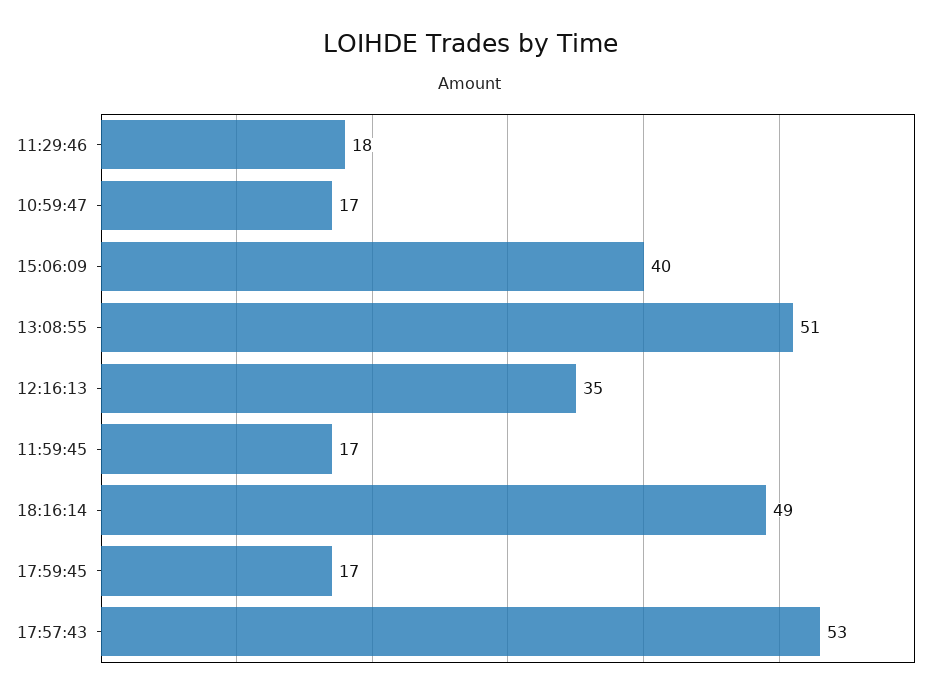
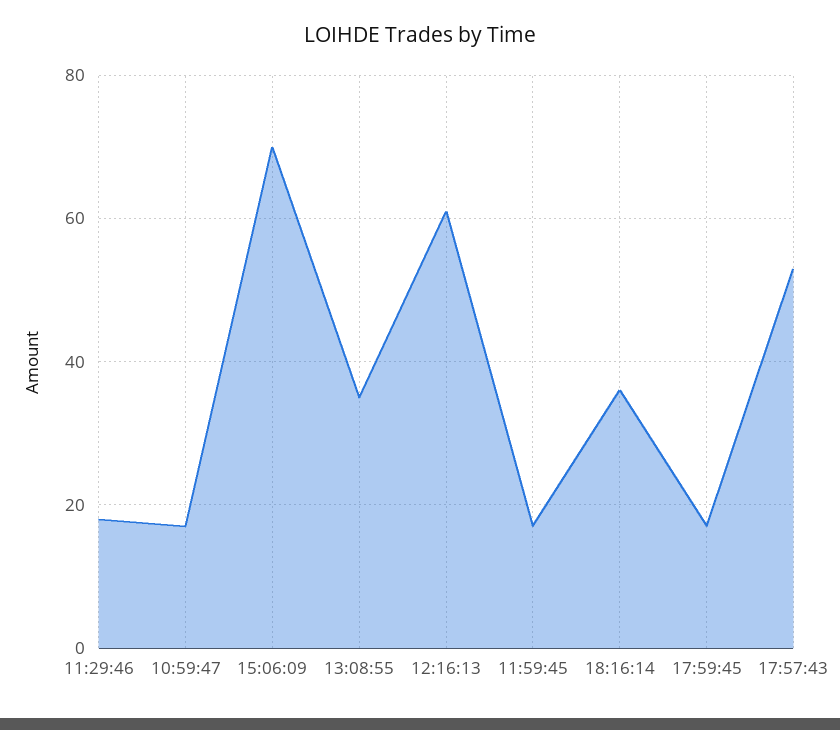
  {
    "11:29:46": 18,
    "10:59:47": 17,
-   "15:06:09": 40,
+   "15:06:09": 70,
-   "13:08:55": 51,
+   "13:08:55": 35,
-   "12:16:13": 35,
+   "12:16:13": 60,
    "11:59:45": 17,
-   "18:16:14": 49,
+   "18:16:14": 35,
    "17:59:45": 17,
    "17:57:43": 53
  }

